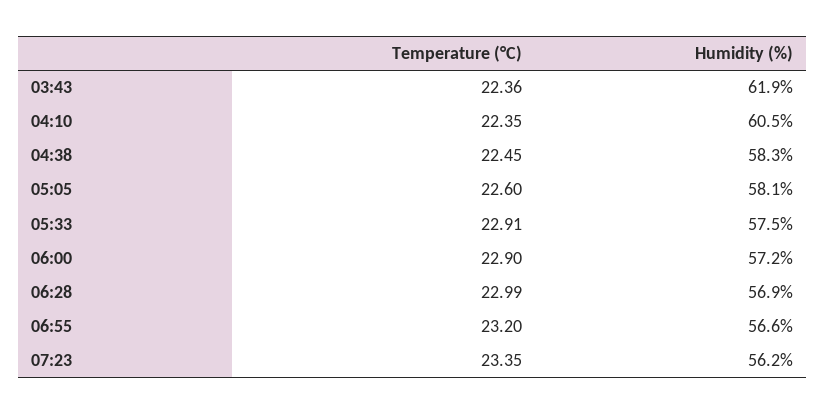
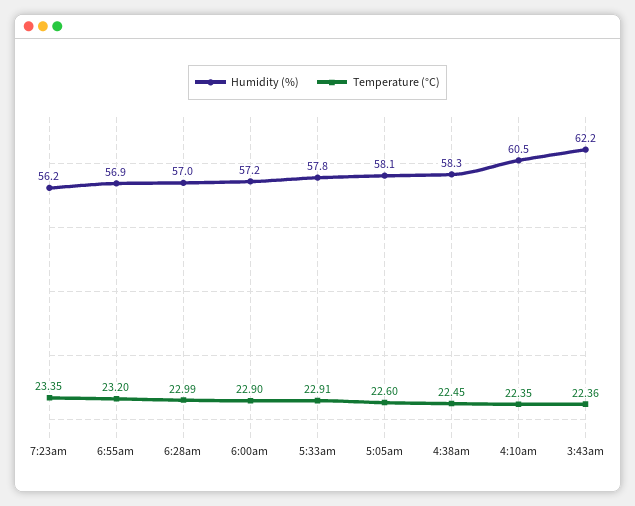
  {
    "Temperature (°C)": {
      "03:43": 22.36,
      "04:10": 22.35,
      "04:38": 22.45,
      "05:05": 22.6,
      "05:33": 22.91,
      "06:00": 22.9,
      "06:28": 22.99,
      "06:55": 23.2,
      "07:23": 23.35
    },
    "Humidity (%)": {
-     "03:43": 61.9,
+     "03:43": 62.2,
      "04:10": 60.5,
      "04:38": 58.3,
      "05:05": 58.1,
-     "05:33": 57.5,
+     "05:33": 57.8,
      "06:00": 57.2,
-     "06:28": 56.9,
+     "06:28": 57,
-     "06:55": 56.6,
+     "06:55": 56.9,
      "07:23": 56.2
    }
  }

